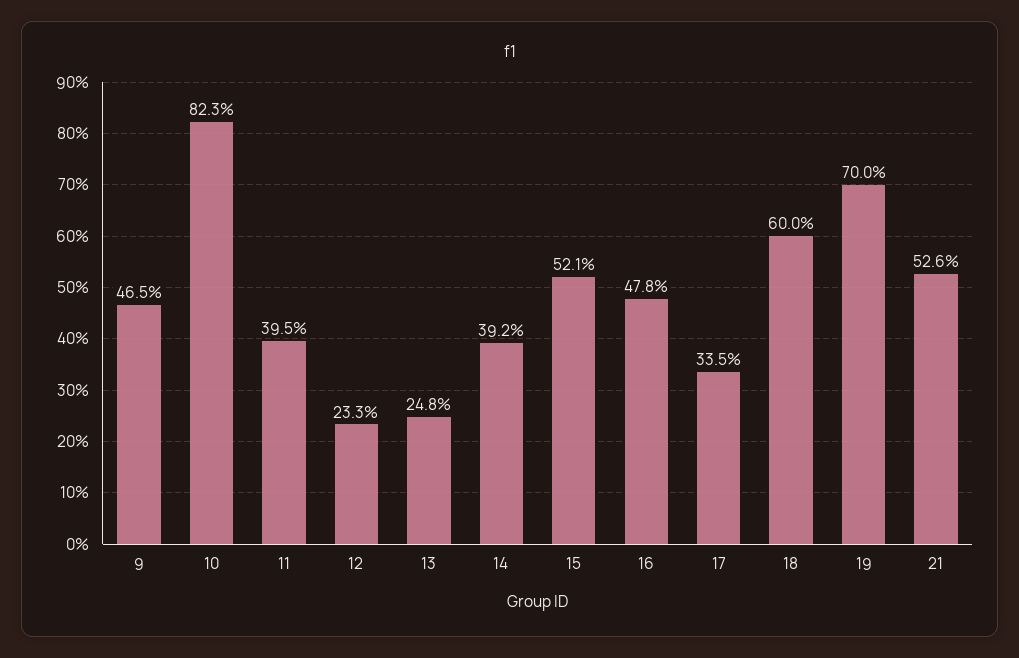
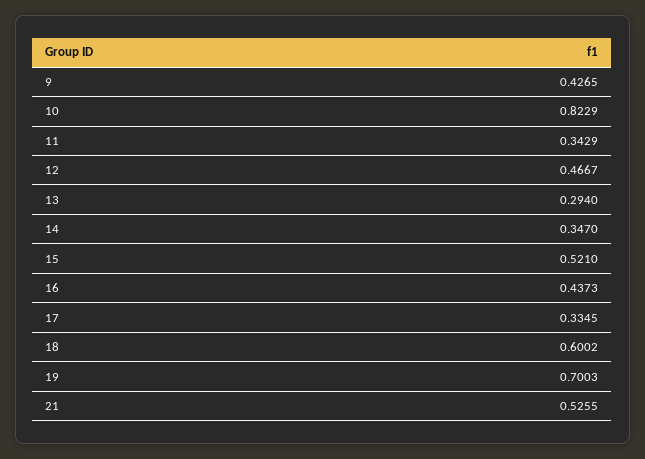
  {
-   "9": 0.465,
+   "9": 0.4265,
    "10": 0.8229,
-   "11": 0.395,
+   "11": 0.3429,
-   "12": 0.233,
+   "12": 0.4667,
-   "13": 0.248,
+   "13": 0.294,
-   "14": 0.392,
+   "14": 0.347,
    "15": 0.521,
-   "16": 0.478,
+   "16": 0.4373,
    "17": 0.3345,
    "18": 0.6002,
    "19": 0.7003,
    "21": 0.5255
  }

